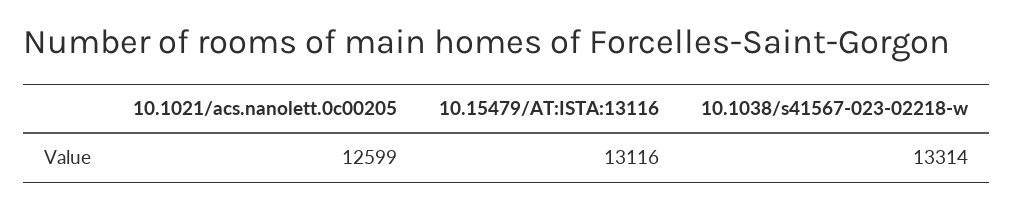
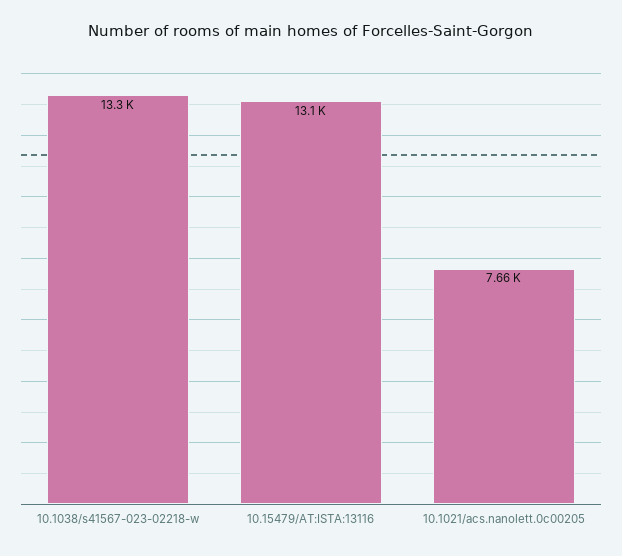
  {
-   "10.1021/acs.nanolett.0c00205": 12599,
+   "10.1021/acs.nanolett.0c00205": 7660,
    "10.15479/AT:ISTA:13116": 13116,
    "10.1038/s41567-023-02218-w": 13314
  }

